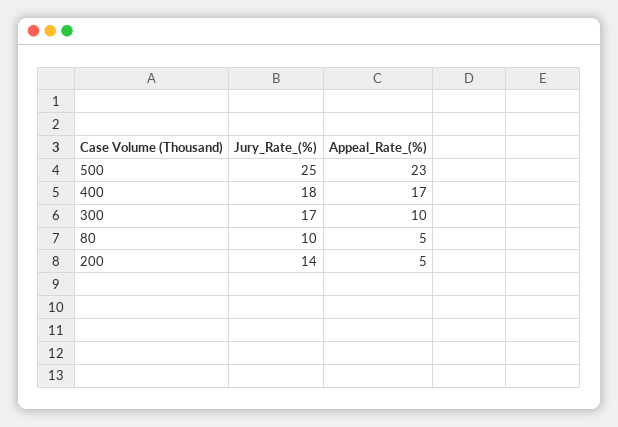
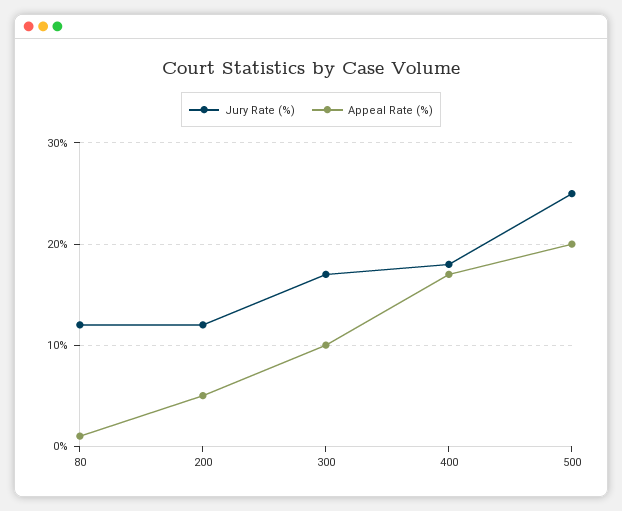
  {
    "Jury_Rate_(%)": {
      "500": 25,
      "400": 18,
      "300": 17,
-     "80": 10,
+     "80": 12,
-     "200": 14
+     "200": 12
    },
    "Appeal_Rate_(%)": {
-     "500": 23,
+     "500": 20,
      "400": 17,
      "300": 10,
-     "80": 5,
+     "80": 1,
      "200": 5
    }
  }

